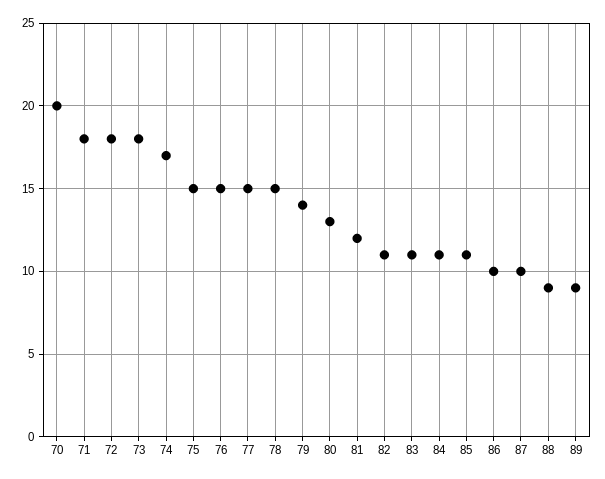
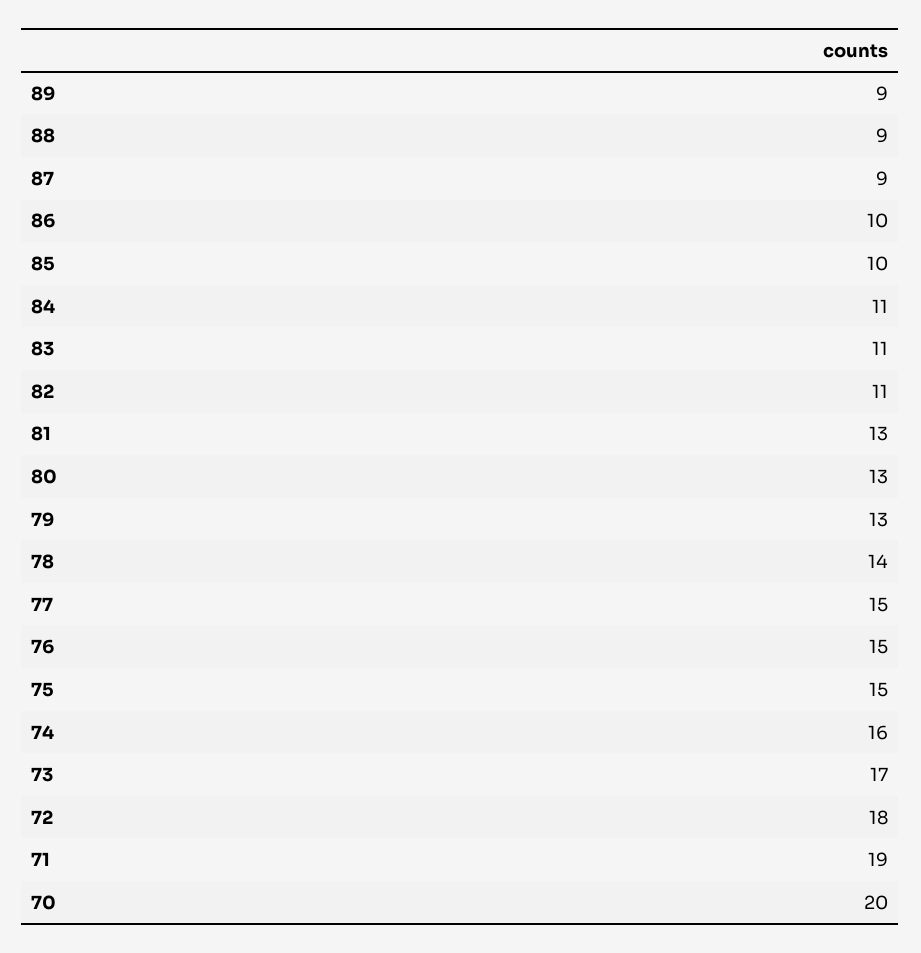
  {
    "70": 20,
-   "71": 18,
+   "71": 19,
    "72": 18,
-   "73": 18,
+   "73": 17,
-   "74": 17,
+   "74": 16,
    "75": 15,
    "76": 15,
    "77": 15,
-   "78": 15,
+   "78": 14,
-   "79": 14,
+   "79": 13,
    "80": 13,
-   "81": 12,
+   "81": 13,
    "82": 11,
    "83": 11,
    "84": 11,
-   "85": 11,
+   "85": 10,
    "86": 10,
-   "87": 10,
+   "87": 9,
    "88": 9,
    "89": 9
  }

